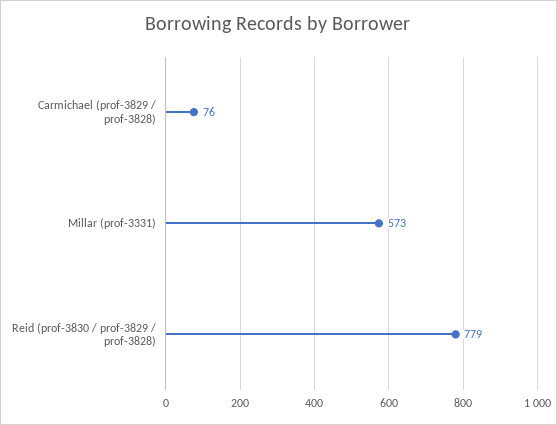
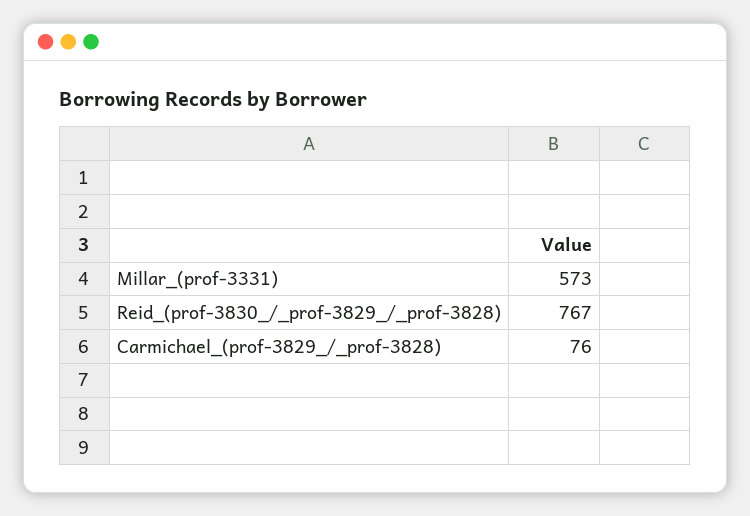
  {
    "Carmichael (prof-3829 / prof-3828)": 76,
    "Millar (prof-3331)": 573,
-   "Reid (prof-3830 / prof-3829 / prof-3828)": 779
+   "Reid (prof-3830 / prof-3829 / prof-3828)": 767
  }

